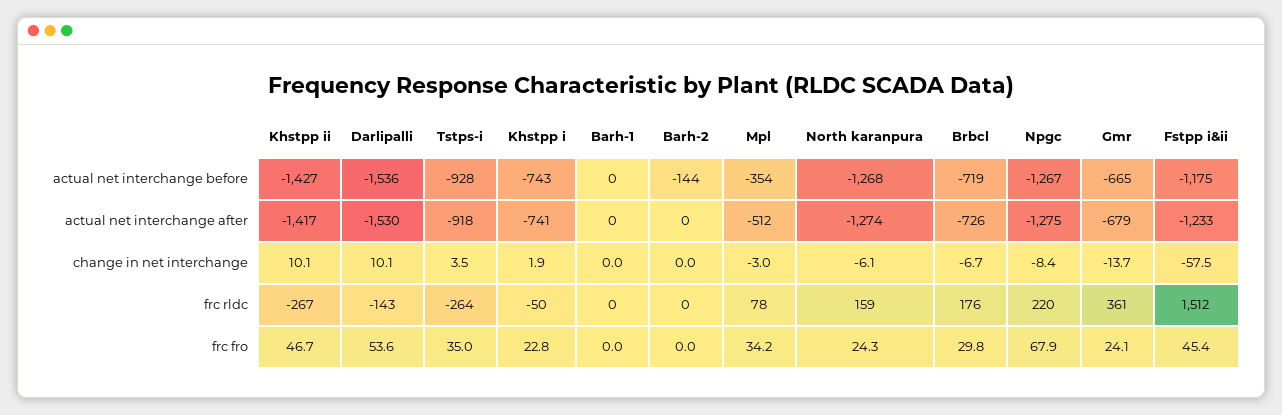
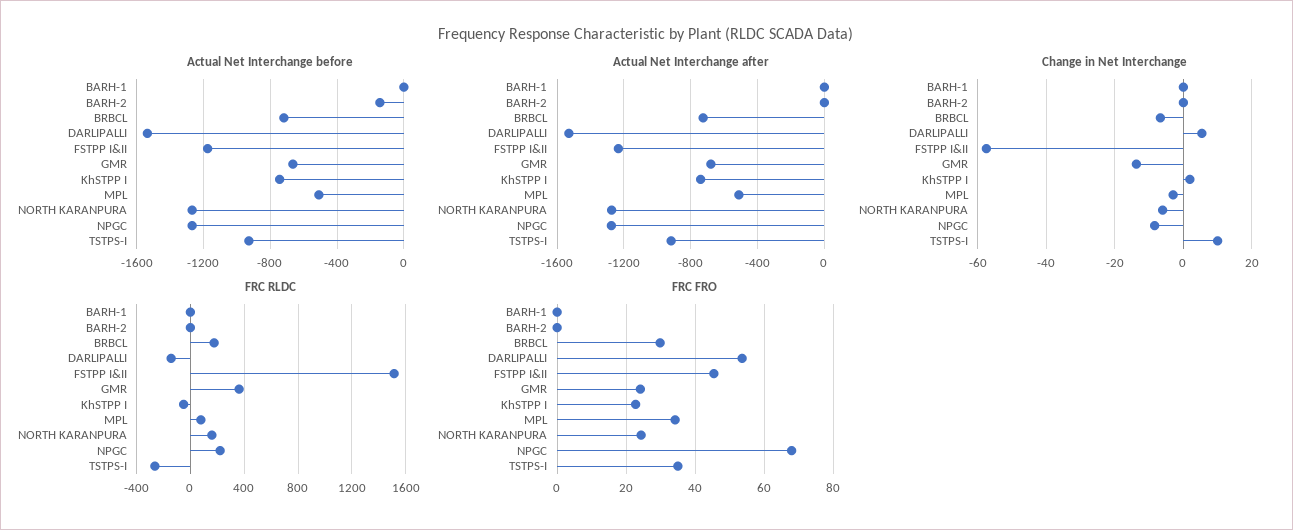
  {
    "actual net interchange before": {
-     "Khstpp ii": -1427,
      "Darlipalli": -1536,
      "Tstps-i": -928,
      "Khstpp i": -743,
      "Barh-1": 0,
      "Barh-2": -144,
-     "Mpl": -354,
+     "Mpl": -500,
      "North karanpura": -1268,
      "Brbcl": -719,
      "Npgc": -1267,
      "Gmr": -665,
      "Fstpp i&ii": -1175
    },
    "actual net interchange after": {
-     "Khstpp ii": -1417,
      "Darlipalli": -1530,
      "Tstps-i": -918,
      "Khstpp i": -741,
      "Barh-1": 0,
      "Barh-2": 0,
      "Mpl": -512,
      "North karanpura": -1274,
      "Brbcl": -726,
      "Npgc": -1275,
      "Gmr": -679,
      "Fstpp i&ii": -1233
    },
    "change in net interchange": {
-     "Khstpp ii": 10.1,
-     "Darlipalli": 10.1,
+     "Darlipalli": 6,
-     "Tstps-i": 3.5,
+     "Tstps-i": 10,
      "Khstpp i": 1.9,
      "Barh-1": 0,
      "Barh-2": 0,
      "Mpl": -3,
      "North karanpura": -6.1,
      "Brbcl": -6.7,
      "Npgc": -8.4,
      "Gmr": -13.7,
      "Fstpp i&ii": -57.5
    },
    "frc rldc": {
-     "Khstpp ii": -267,
      "Darlipalli": -143,
      "Tstps-i": -264,
      "Khstpp i": -50,
      "Barh-1": 0,
      "Barh-2": 0,
      "Mpl": 78,
      "North karanpura": 159,
      "Brbcl": 176,
      "Npgc": 220,
      "Gmr": 361,
      "Fstpp i&ii": 1512
    },
    "frc fro": {
-     "Khstpp ii": 46.7,
      "Darlipalli": 53.6,
      "Tstps-i": 35,
      "Khstpp i": 22.8,
      "Barh-1": 0,
      "Barh-2": 0,
      "Mpl": 34.2,
      "North karanpura": 24.3,
      "Brbcl": 29.8,
      "Npgc": 67.9,
      "Gmr": 24.1,
      "Fstpp i&ii": 45.4
    }
  }

